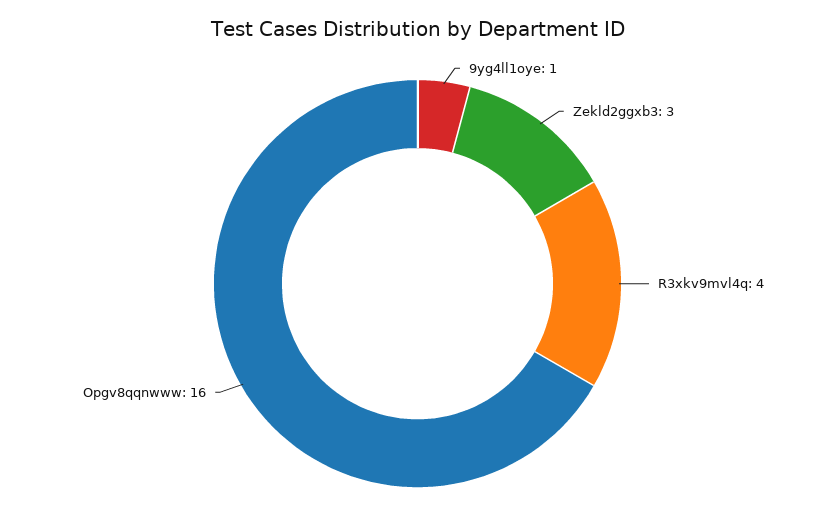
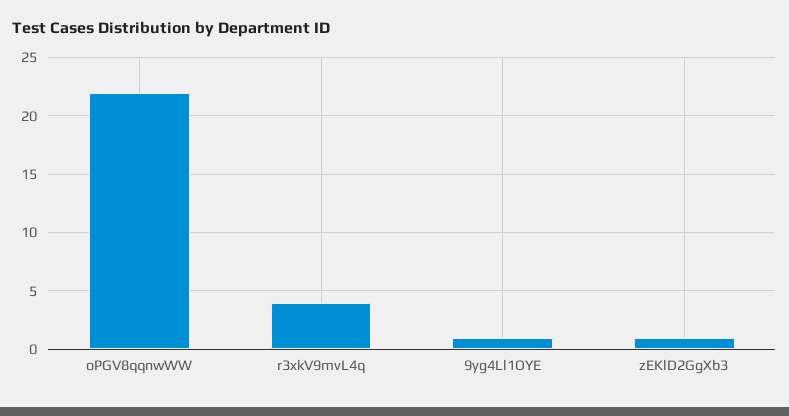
  {
    "9yg4ll1oye": 1,
-   "Zekld2ggxb3": 3,
+   "Zekld2ggxb3": 1,
    "R3xkv9mvl4q": 4,
-   "Opgv8qqnwww": 16
+   "Opgv8qqnwww": 22
  }

